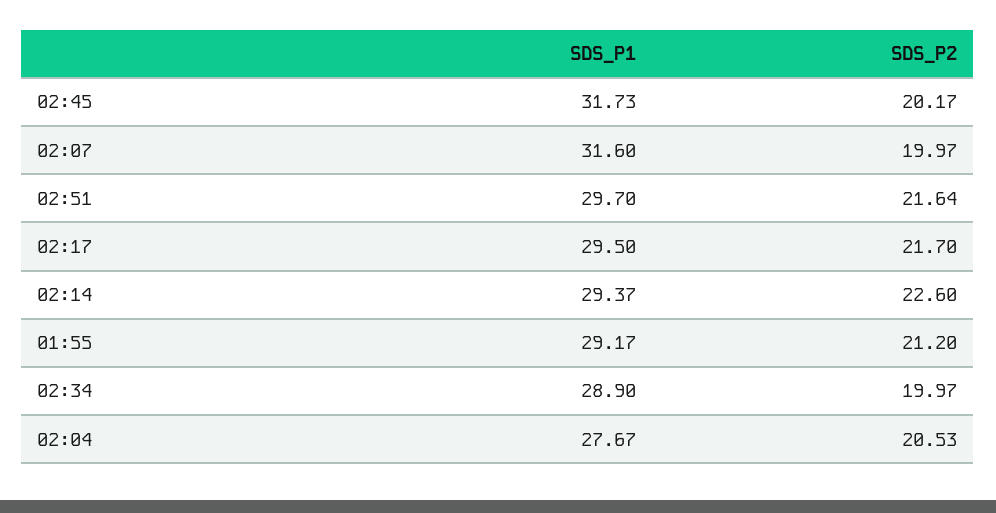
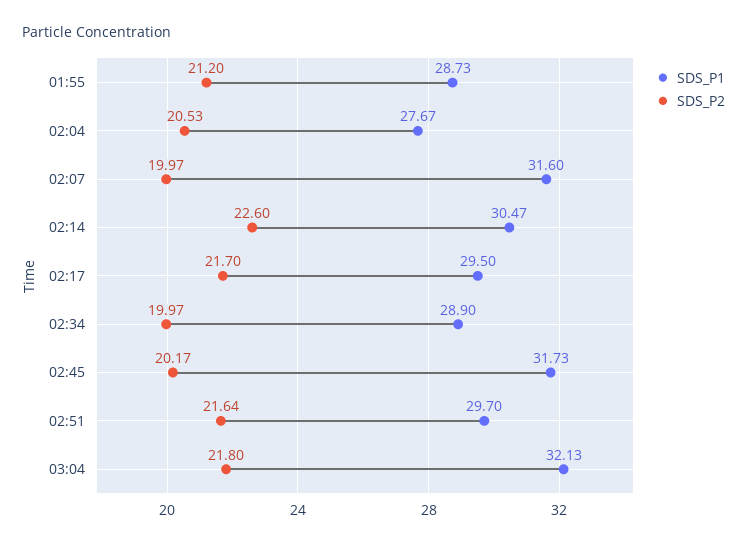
  {
    "SDS_P1": {
      "02:45": 31.73,
      "02:07": 31.6,
      "02:51": 29.7,
      "02:17": 29.5,
-     "02:14": 29.37,
+     "02:14": 30.47,
-     "01:55": 29.17,
+     "01:55": 28.73,
      "02:34": 28.9,
-     "02:04": 27.67
+     "02:04": 27.67,
+     "03:04": 32.13
    },
    "SDS_P2": {
      "02:45": 20.17,
      "02:07": 19.97,
      "02:51": 21.64,
      "02:17": 21.7,
      "02:14": 22.6,
      "01:55": 21.2,
      "02:34": 19.97,
-     "02:04": 20.53
+     "02:04": 20.53,
+     "03:04": 21.8
    }
  }

